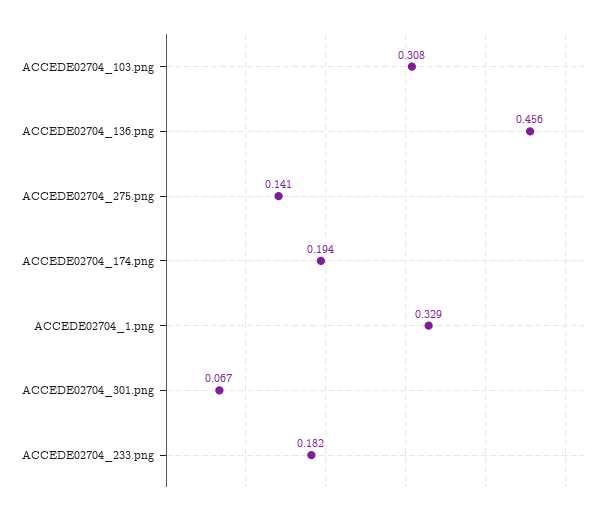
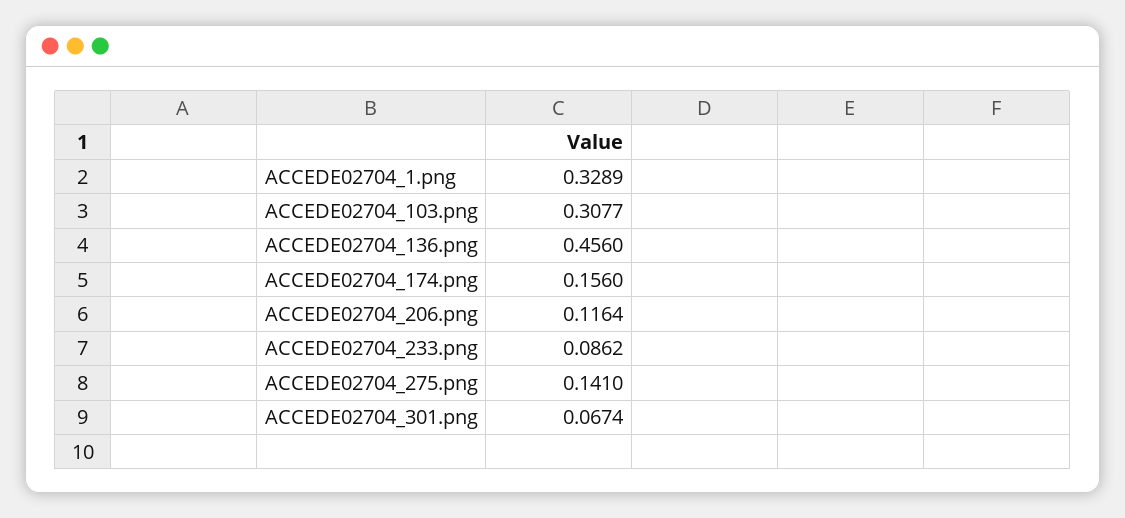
  {
    "ACCEDE02704_103.png": 0.3077,
    "ACCEDE02704_136.png": 0.456,
    "ACCEDE02704_275.png": 0.141,
-   "ACCEDE02704_174.png": 0.194,
+   "ACCEDE02704_174.png": 0.156,
    "ACCEDE02704_1.png": 0.3289,
    "ACCEDE02704_301.png": 0.0674,
-   "ACCEDE02704_233.png": 0.182
+   "ACCEDE02704_233.png": 0.0862,
+   "ACCEDE02704_206.png": 0.1164
  }

